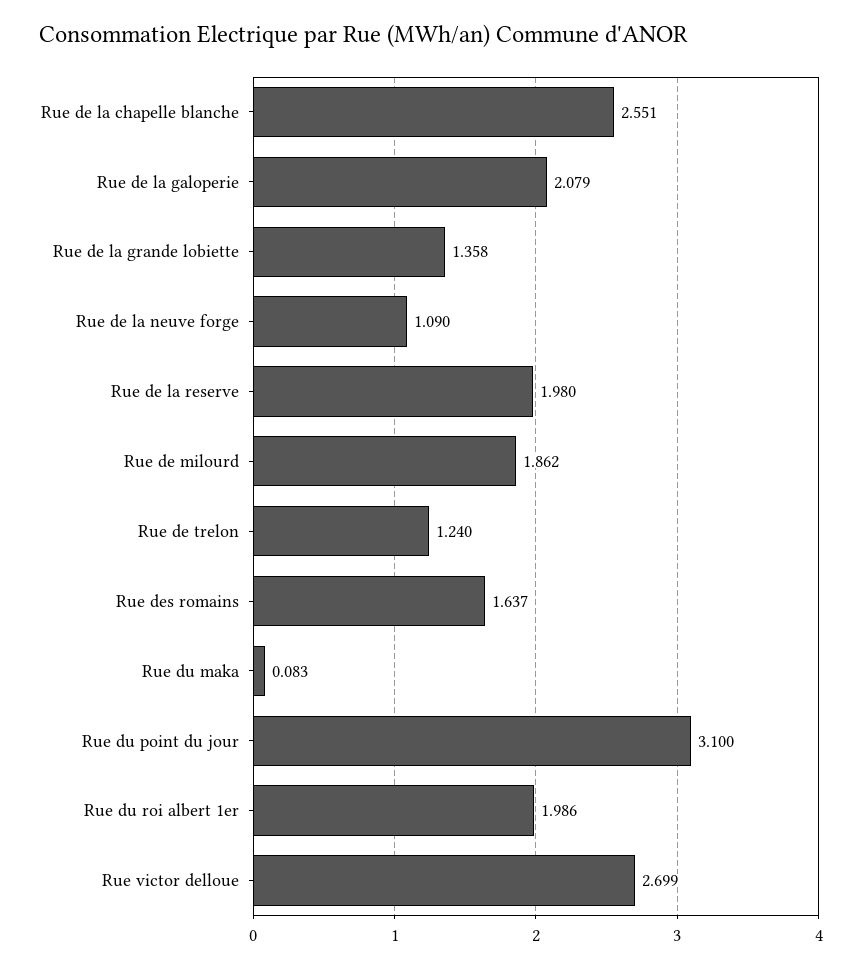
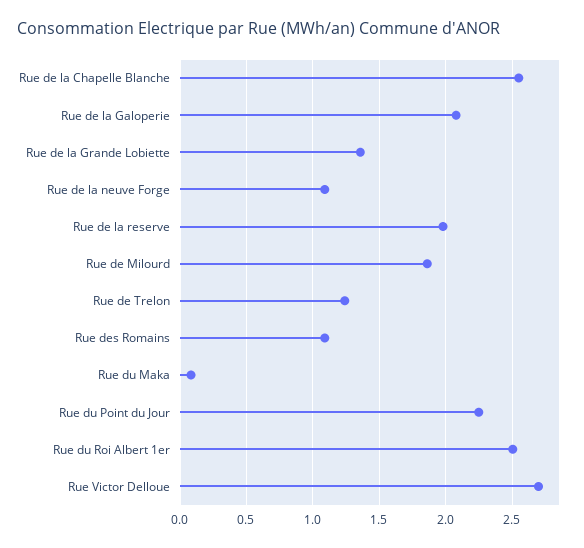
  {
    "Rue de la chapelle blanche": 2.551,
    "Rue de la galoperie": 2.079,
    "Rue de la grande lobiette": 1.358,
    "Rue de la neuve forge": 1.09,
    "Rue de la reserve": 1.98,
    "Rue de milourd": 1.862,
    "Rue de trelon": 1.24,
-   "Rue des romains": 1.637,
+   "Rue des romains": 1.1,
    "Rue du maka": 0.083,
-   "Rue du point du jour": 3.1,
+   "Rue du point du jour": 2.25,
-   "Rue du roi albert 1er": 1.986,
+   "Rue du roi albert 1er": 2.5,
    "Rue victor delloue": 2.699
  }

